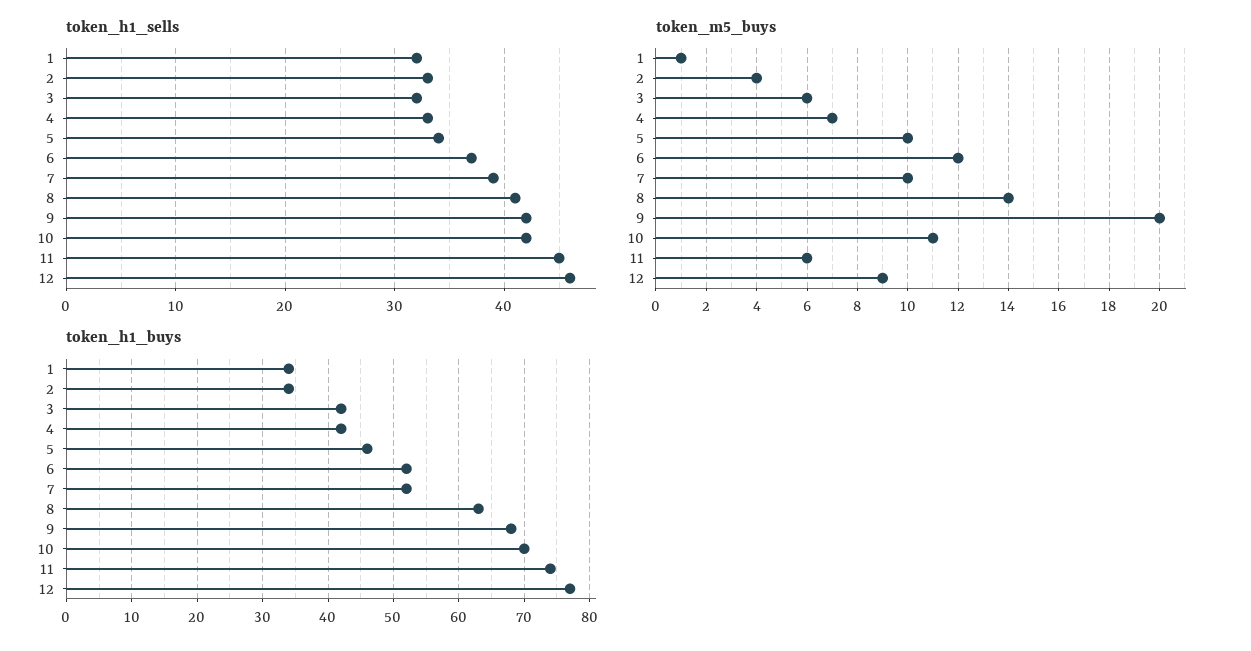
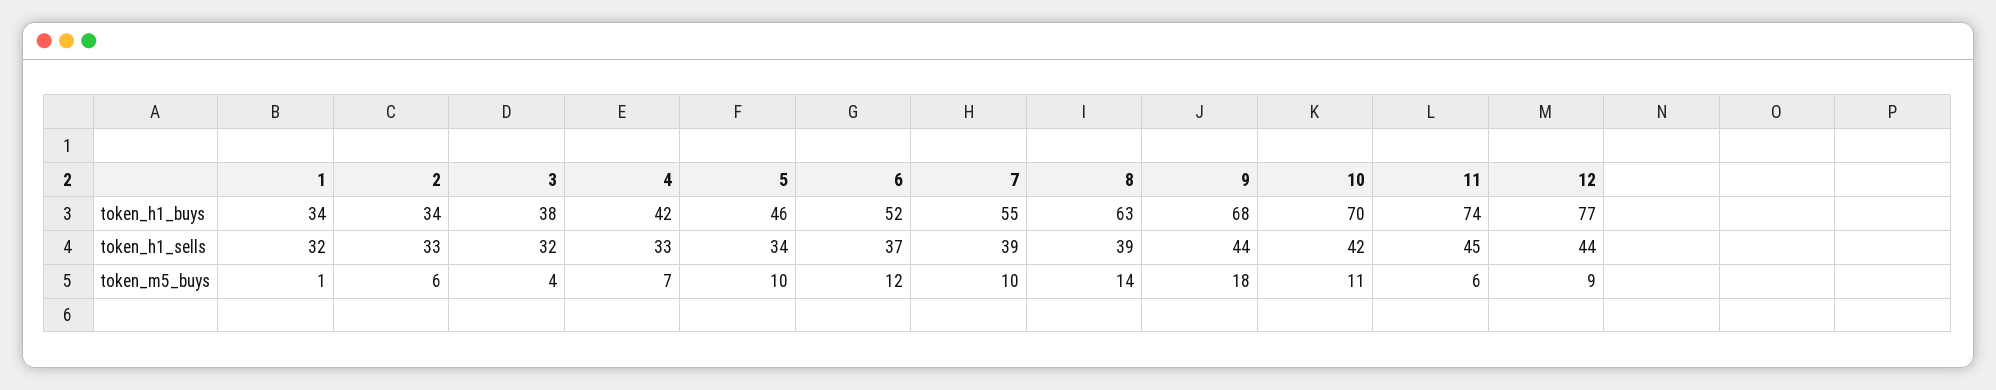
  {
    "token_h1_sells": {
      "1": 32,
      "2": 33,
      "3": 32,
      "4": 33,
      "5": 34,
      "6": 37,
      "7": 39,
-     "8": 41,
+     "8": 39,
-     "9": 42,
+     "9": 44,
      "10": 42,
      "11": 45,
-     "12": 46
+     "12": 44
    },
    "token_m5_buys": {
      "1": 1,
-     "2": 4,
+     "2": 6,
-     "3": 6,
+     "3": 4,
      "4": 7,
      "5": 10,
      "6": 12,
      "7": 10,
      "8": 14,
-     "9": 20,
+     "9": 18,
      "10": 11,
      "11": 6,
      "12": 9
    },
    "token_h1_buys": {
      "1": 34,
      "2": 34,
-     "3": 42,
+     "3": 38,
      "4": 42,
      "5": 46,
      "6": 52,
-     "7": 52,
+     "7": 55,
      "8": 63,
      "9": 68,
      "10": 70,
      "11": 74,
      "12": 77
    }
  }

